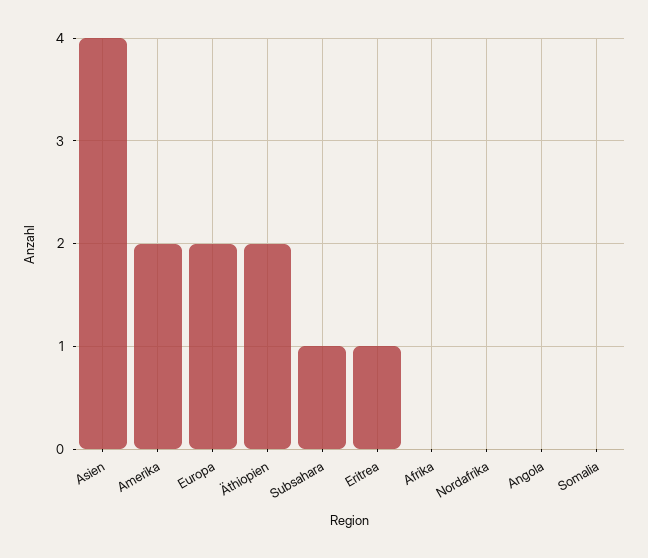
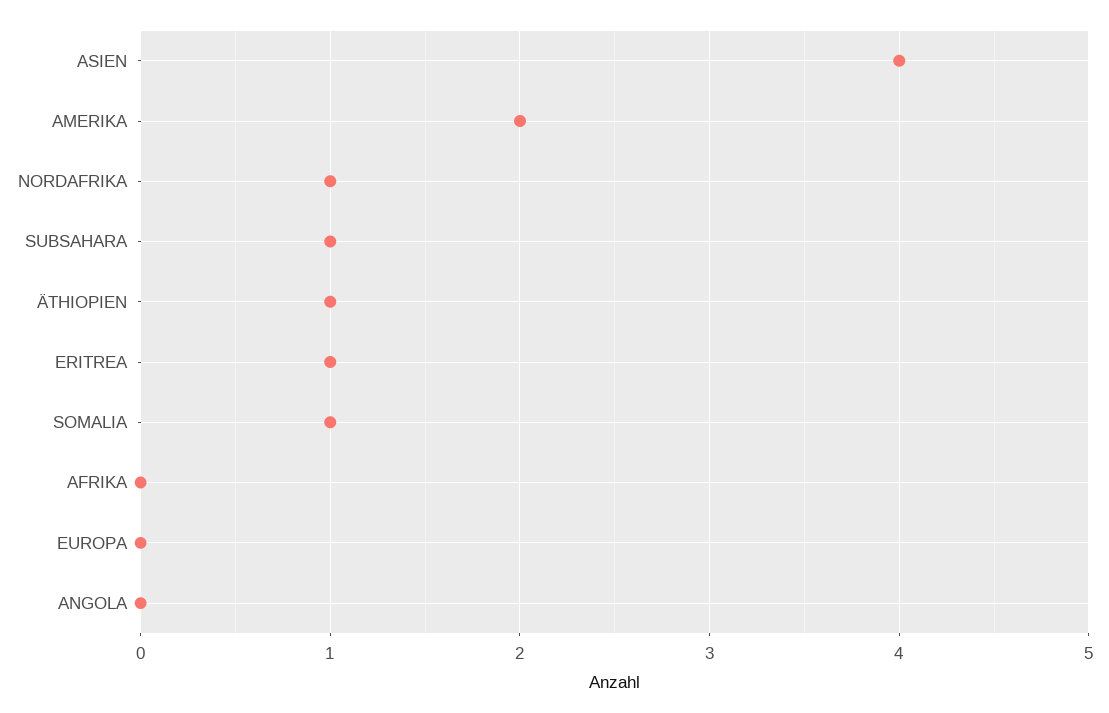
  {
    "Asien": 4,
    "Amerika": 2,
-   "Europa": 2,
+   "Europa": 0,
-   "Äthiopien": 2,
+   "Äthiopien": 1,
    "Subsahara": 1,
    "Eritrea": 1,
    "Afrika": 0,
-   "Nordafrika": 0,
+   "Nordafrika": 1,
    "Angola": 0,
-   "Somalia": 0
+   "Somalia": 1
  }

